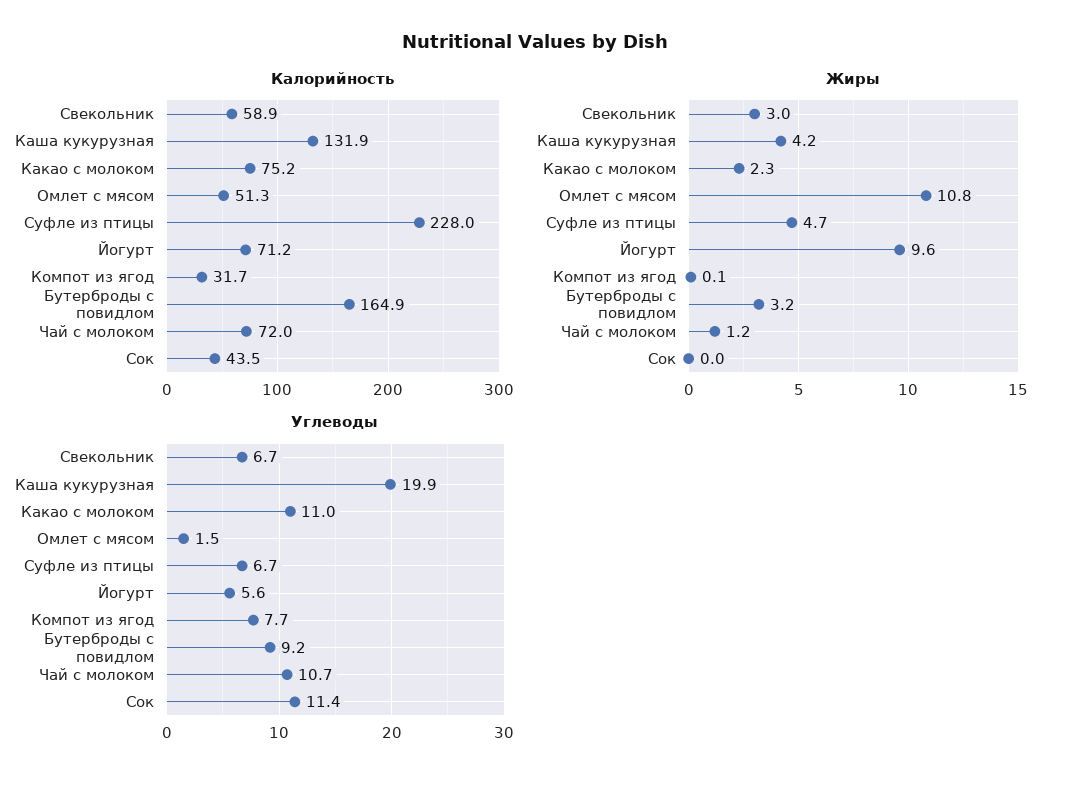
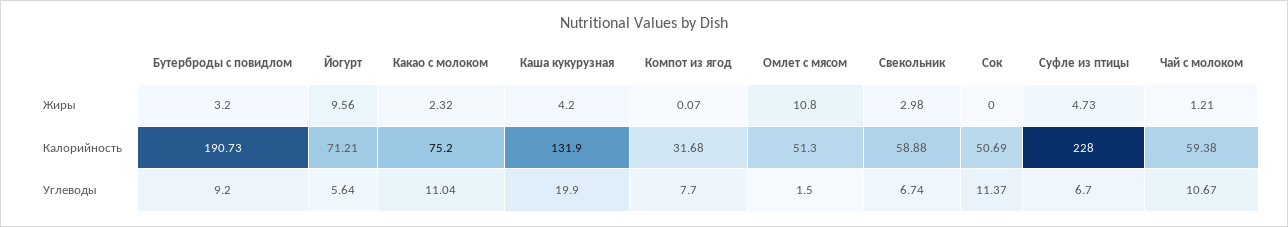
  {
    "Калорийность": {
      "Свекольник": 58.88,
      "Каша кукурузная": 131.9,
      "Какао с молоком": 75.2,
      "Омлет с мясом": 51.3,
      "Суфле из птицы": 228,
      "Йогурт": 71.21,
      "Компот из ягод": 31.68,
-     "Бутерброды с повидлом": 164.9,
+     "Бутерброды с повидлом": 190.73,
-     "Чай с молоком": 72,
+     "Чай с молоком": 59.38,
-     "Сок": 43.5
+     "Сок": 50.69
    },
    "Жиры": {
      "Свекольник": 2.98,
      "Каша кукурузная": 4.2,
      "Какао с молоком": 2.32,
      "Омлет с мясом": 10.8,
      "Суфле из птицы": 4.73,
      "Йогурт": 9.56,
      "Компот из ягод": 0.07,
      "Бутерброды с повидлом": 3.2,
      "Чай с молоком": 1.21,
      "Сок": 0
    },
    "Углеводы": {
      "Свекольник": 6.74,
      "Каша кукурузная": 19.9,
      "Какао с молоком": 11.04,
      "Омлет с мясом": 1.5,
      "Суфле из птицы": 6.7,
      "Йогурт": 5.64,
      "Компот из ягод": 7.7,
      "Бутерброды с повидлом": 9.2,
      "Чай с молоком": 10.67,
      "Сок": 11.37
    }
  }

